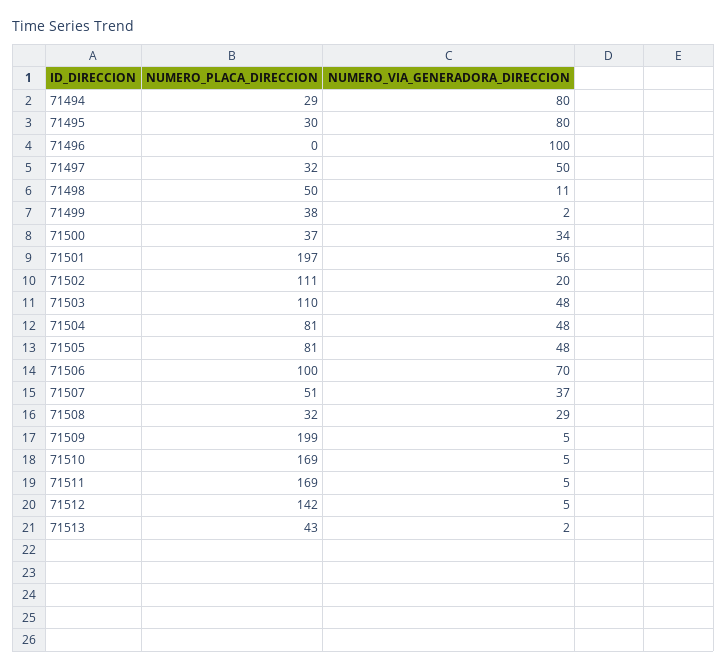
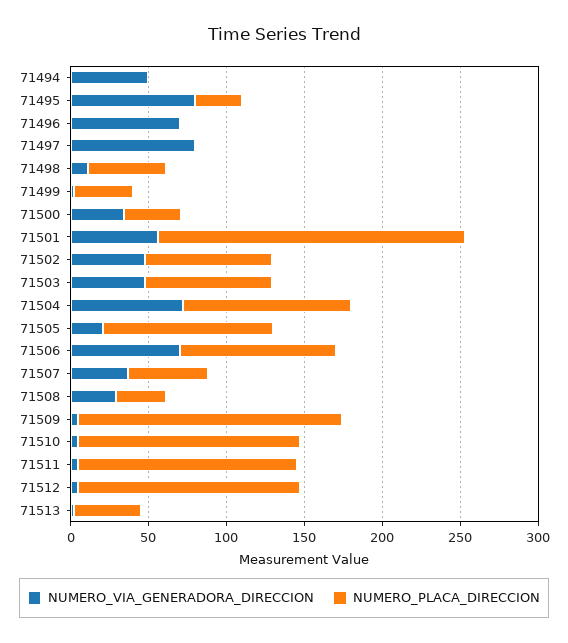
  {
    "NUMERO_PLACA_DIRECCION": {
-     "71494": 29,
+     "71494": 0,
      "71495": 30,
      "71496": 0,
-     "71497": 32,
+     "71497": 0,
      "71498": 50,
      "71499": 38,
      "71500": 37,
      "71501": 197,
-     "71502": 111,
+     "71502": 80,
-     "71503": 110,
+     "71503": 80,
-     "71504": 81,
+     "71504": 110,
-     "71505": 81,
+     "71505": 110,
      "71506": 100,
      "71507": 51,
      "71508": 32,
-     "71509": 199,
+     "71509": 170,
-     "71510": 169,
+     "71510": 140,
-     "71511": 169,
+     "71511": 140,
      "71512": 142,
      "71513": 43
    },
    "NUMERO_VIA_GENERADORA_DIRECCION": {
-     "71494": 80,
+     "71494": 50,
      "71495": 80,
-     "71496": 100,
+     "71496": 70,
-     "71497": 50,
+     "71497": 80,
      "71498": 11,
      "71499": 2,
      "71500": 34,
      "71501": 56,
-     "71502": 20,
+     "71502": 50,
      "71503": 48,
-     "71504": 48,
+     "71504": 70,
-     "71505": 48,
+     "71505": 20,
      "71506": 70,
      "71507": 37,
      "71508": 29,
      "71509": 5,
      "71510": 5,
      "71511": 5,
      "71512": 5,
      "71513": 2
    }
  }

